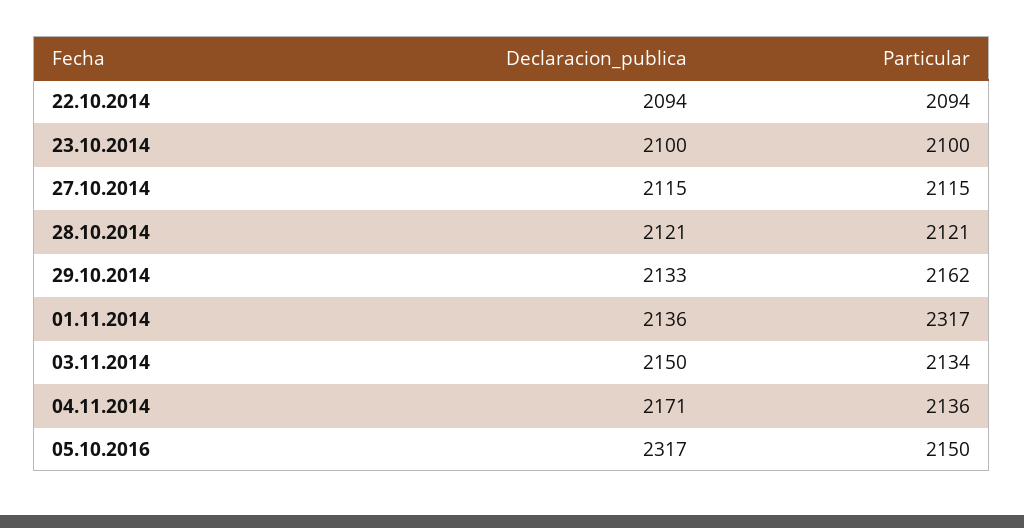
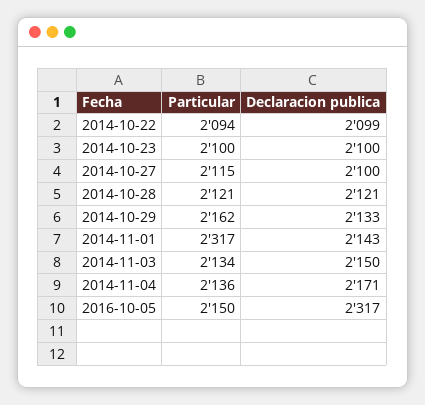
  {
    "Declaracion_publica": {
-     "22.10.2014": 2094,
+     "22.10.2014": 2099,
      "23.10.2014": 2100,
-     "27.10.2014": 2115,
+     "27.10.2014": 2100,
      "28.10.2014": 2121,
      "29.10.2014": 2133,
-     "01.11.2014": 2136,
+     "01.11.2014": 2143,
      "03.11.2014": 2150,
      "04.11.2014": 2171,
      "05.10.2016": 2317
    },
    "Particular": {
      "22.10.2014": 2094,
      "23.10.2014": 2100,
      "27.10.2014": 2115,
      "28.10.2014": 2121,
      "29.10.2014": 2162,
      "01.11.2014": 2317,
      "03.11.2014": 2134,
      "04.11.2014": 2136,
      "05.10.2016": 2150
    }
  }

